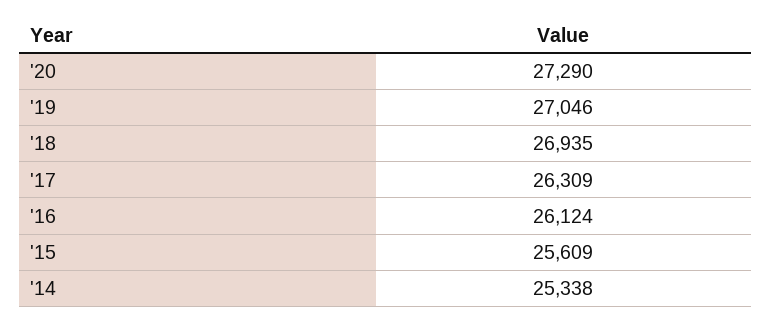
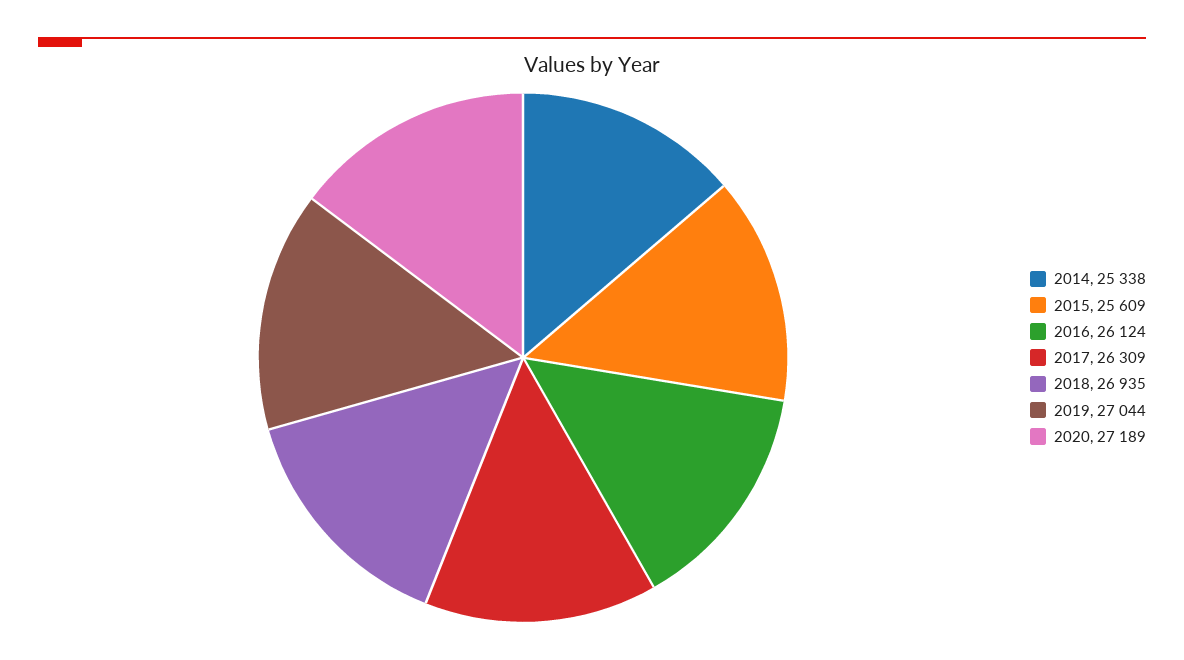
  {
-   "'20": 27290,
+   "'20": 27189,
-   "'19": 27046,
+   "'19": 27044,
    "'18": 26935,
    "'17": 26309,
    "'16": 26124,
    "'15": 25609,
    "'14": 25338
  }

